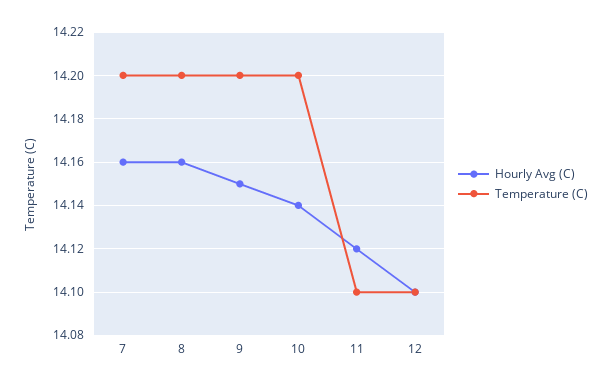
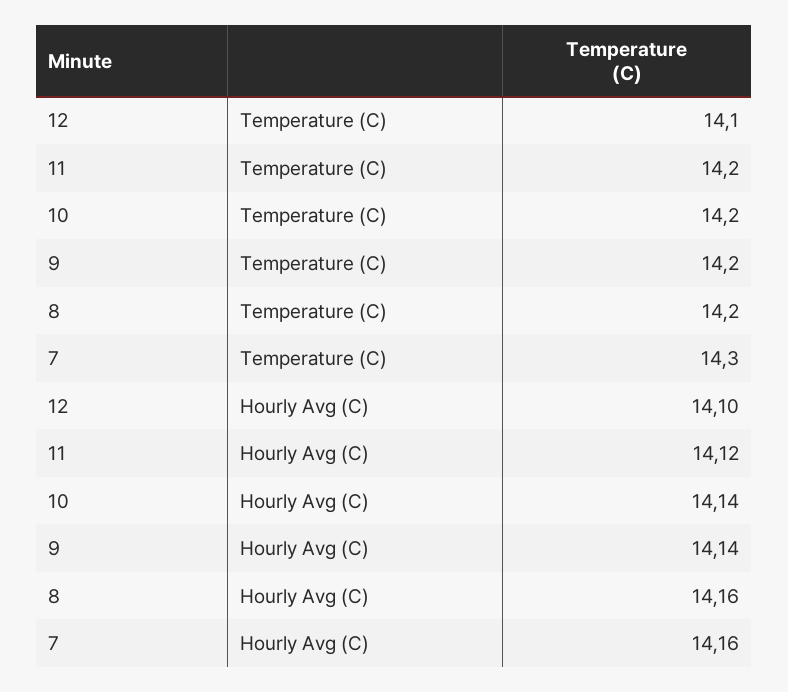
  {
    "Hourly Avg (C)": {
      "7": 14.16,
      "8": 14.16,
-     "9": 14.15,
+     "9": 14.14,
      "10": 14.14,
      "11": 14.12,
      "12": 14.1
    },
    "Temperature (C)": {
-     "7": 14.2,
+     "7": 14.3,
      "8": 14.2,
      "9": 14.2,
      "10": 14.2,
-     "11": 14.1,
+     "11": 14.2,
      "12": 14.1
    }
  }

